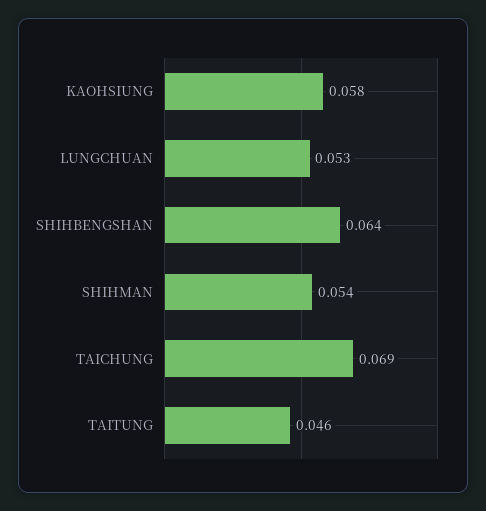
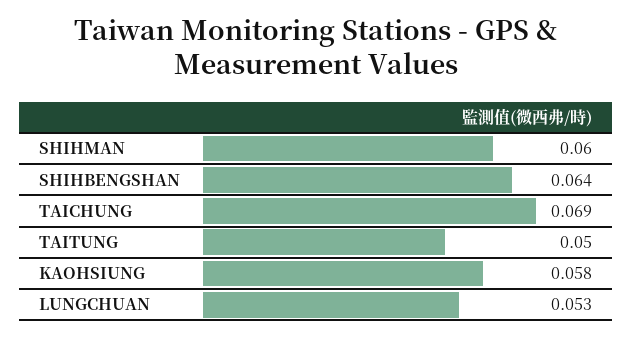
  {
    "KAOHSIUNG": 0.058,
    "LUNGCHUAN": 0.053,
    "SHIHBENGSHAN": 0.064,
-   "SHIHMAN": 0.054,
+   "SHIHMAN": 0.06,
    "TAICHUNG": 0.069,
-   "TAITUNG": 0.046
+   "TAITUNG": 0.05
  }

